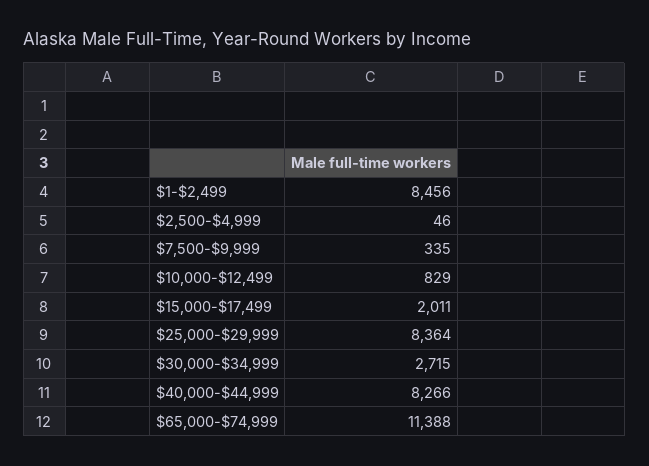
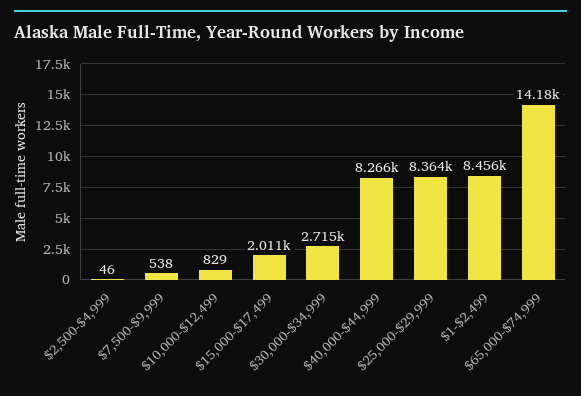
  {
    "$1-$2,499": 8456,
    "$2,500-$4,999": 46,
-   "$7,500-$9,999": 335,
+   "$7,500-$9,999": 538,
    "$10,000-$12,499": 829,
    "$15,000-$17,499": 2011,
    "$25,000-$29,999": 8364,
    "$30,000-$34,999": 2715,
    "$40,000-$44,999": 8266,
-   "$65,000-$74,999": 11388
+   "$65,000-$74,999": 14180
  }

